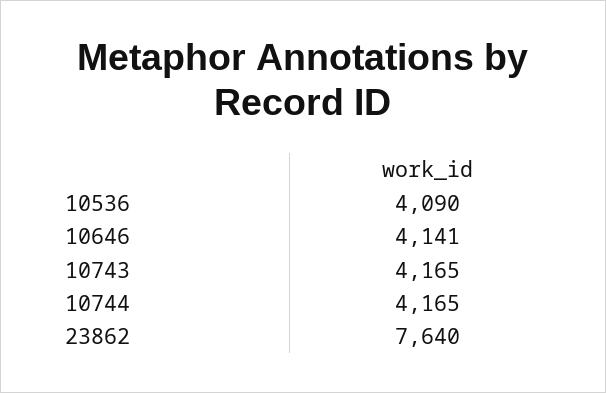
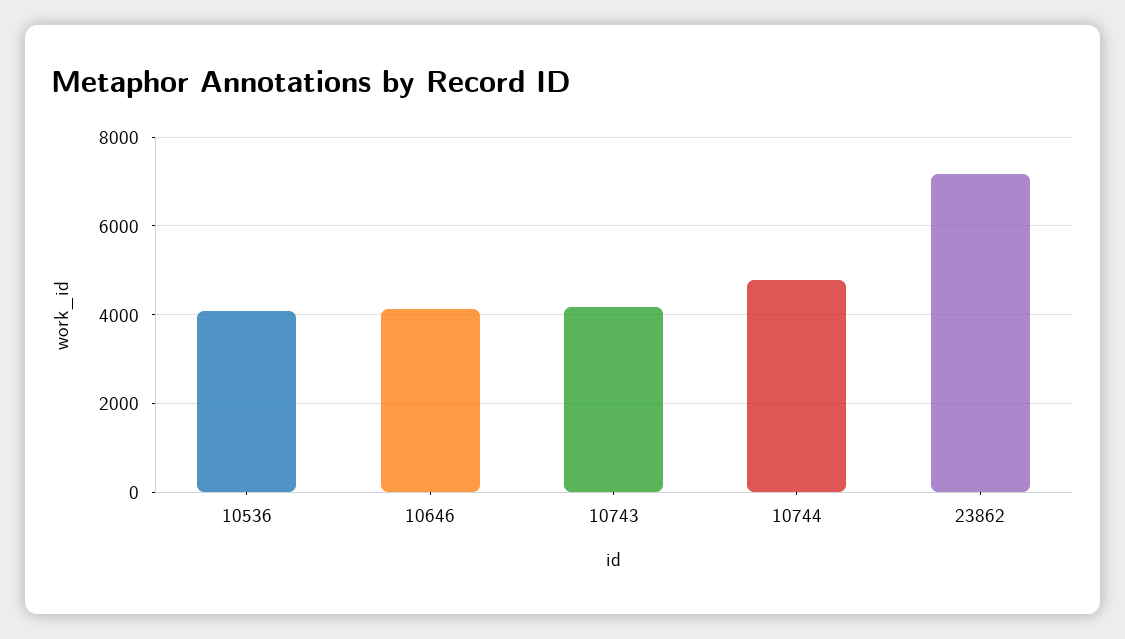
  {
    "10536": 4090,
    "10646": 4141,
    "10743": 4165,
-   "10744": 4165,
+   "10744": 4800,
-   "23862": 7640
+   "23862": 7200
  }

